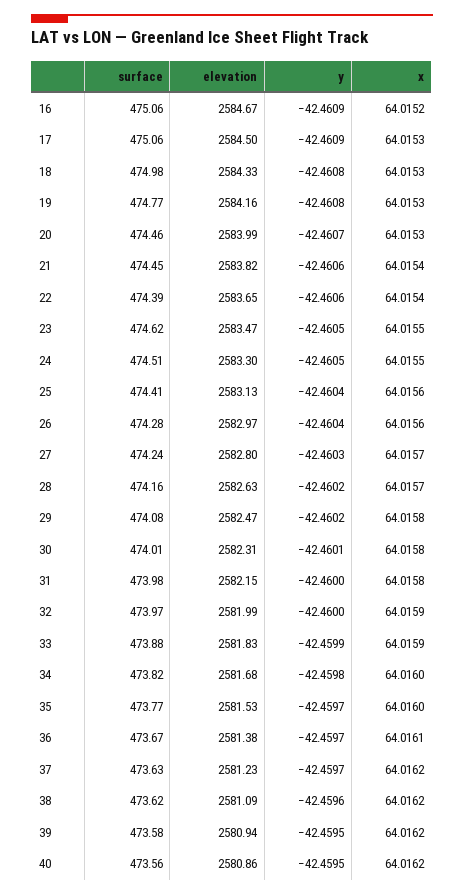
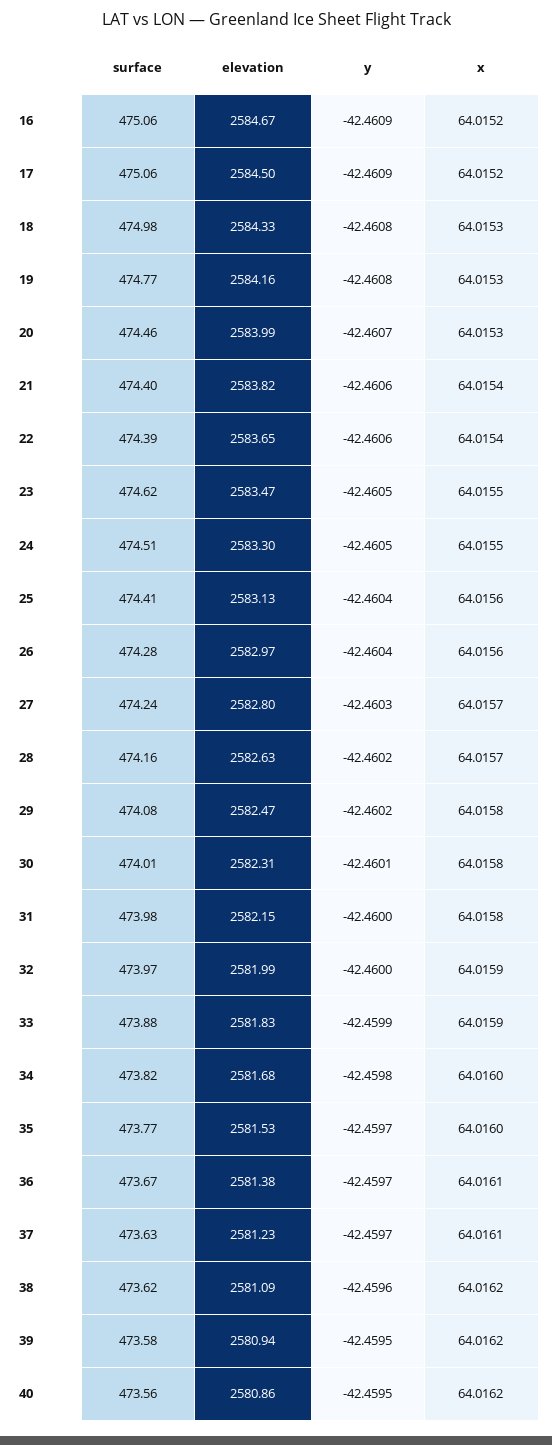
  {
    "surface": {
      "16": 475.06,
      "17": 475.06,
      "18": 474.98,
      "19": 474.77,
      "20": 474.46,
-     "21": 474.45,
+     "21": 474.4,
      "22": 474.39,
      "23": 474.62,
      "24": 474.51,
      "25": 474.41,
      "26": 474.28,
      "27": 474.24,
      "28": 474.16,
      "29": 474.08,
      "30": 474.01,
      "31": 473.98,
      "32": 473.97,
      "33": 473.88,
      "34": 473.82,
      "35": 473.77,
      "36": 473.67,
      "37": 473.63,
      "38": 473.62,
      "39": 473.58,
      "40": 473.56
    },
    "elevation": {
      "16": 2584.67,
      "17": 2584.5,
      "18": 2584.33,
      "19": 2584.16,
      "20": 2583.99,
      "21": 2583.82,
      "22": 2583.65,
      "23": 2583.47,
      "24": 2583.3,
      "25": 2583.13,
      "26": 2582.97,
      "27": 2582.8,
      "28": 2582.63,
      "29": 2582.47,
      "30": 2582.31,
      "31": 2582.15,
      "32": 2581.99,
      "33": 2581.83,
      "34": 2581.68,
      "35": 2581.53,
      "36": 2581.38,
      "37": 2581.23,
      "38": 2581.09,
      "39": 2580.94,
      "40": 2580.86
    },
    "y": {
      "16": -42.4609,
      "17": -42.4609,
      "18": -42.4608,
      "19": -42.4608,
      "20": -42.4607,
      "21": -42.4606,
      "22": -42.4606,
      "23": -42.4605,
      "24": -42.4605,
      "25": -42.4604,
      "26": -42.4604,
      "27": -42.4603,
      "28": -42.4602,
      "29": -42.4602,
      "30": -42.4601,
      "31": -42.46,
      "32": -42.46,
      "33": -42.4599,
      "34": -42.4598,
      "35": -42.4597,
      "36": -42.4597,
      "37": -42.4597,
      "38": -42.4596,
      "39": -42.4595,
      "40": -42.4595
    },
    "x": {
      "16": 64.0152,
-     "17": 64.0153,
+     "17": 64.0152,
      "18": 64.0153,
      "19": 64.0153,
      "20": 64.0153,
      "21": 64.0154,
      "22": 64.0154,
      "23": 64.0155,
      "24": 64.0155,
      "25": 64.0156,
      "26": 64.0156,
      "27": 64.0157,
      "28": 64.0157,
      "29": 64.0158,
      "30": 64.0158,
      "31": 64.0158,
      "32": 64.0159,
      "33": 64.0159,
      "34": 64.016,
      "35": 64.016,
      "36": 64.0161,
-     "37": 64.0162,
+     "37": 64.0161,
      "38": 64.0162,
      "39": 64.0162,
      "40": 64.0162
    }
  }

